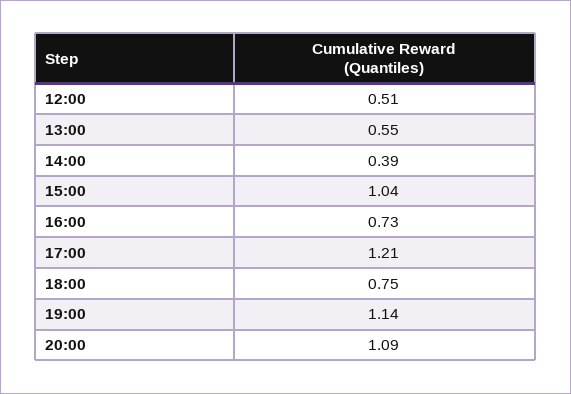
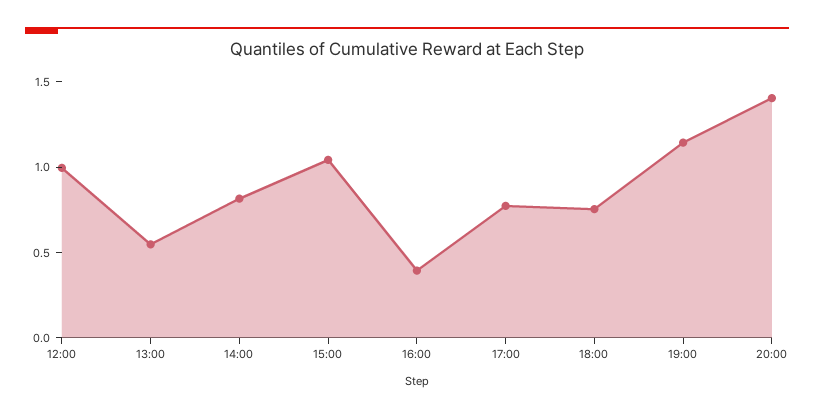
  {
-   "12:00": 0.51,
+   "12:00": 1,
    "13:00": 0.55,
-   "14:00": 0.39,
+   "14:00": 0.8,
    "15:00": 1.04,
-   "16:00": 0.73,
+   "16:00": 0.4,
-   "17:00": 1.21,
+   "17:00": 0.8,
    "18:00": 0.75,
    "19:00": 1.14,
-   "20:00": 1.09
+   "20:00": 1.4
  }

